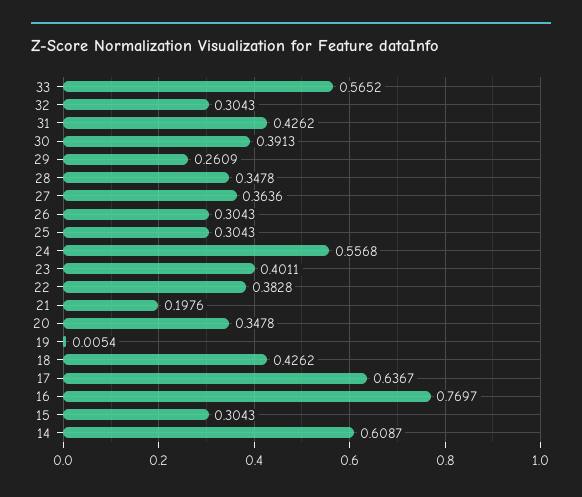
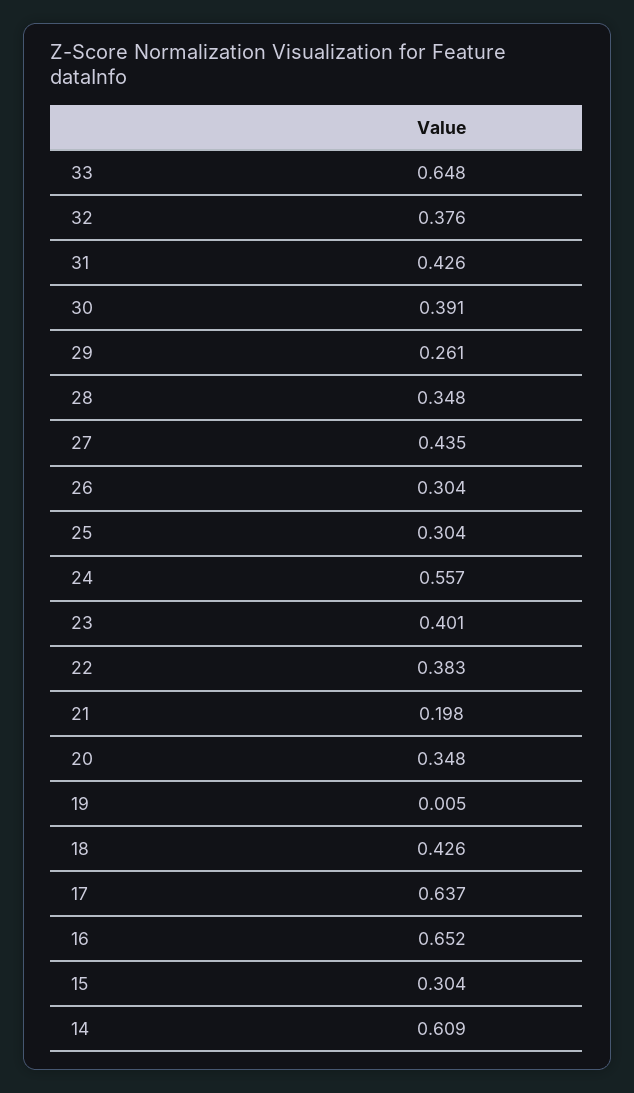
  {
-   "33": 0.5652,
+   "33": 0.648,
-   "32": 0.3043,
+   "32": 0.376,
    "31": 0.4262,
    "30": 0.3913,
    "29": 0.2609,
    "28": 0.3478,
-   "27": 0.3636,
+   "27": 0.435,
    "26": 0.3043,
    "25": 0.3043,
    "24": 0.5568,
    "23": 0.4011,
    "22": 0.3828,
    "21": 0.1976,
    "20": 0.3478,
    "19": 0.0054,
    "18": 0.4262,
    "17": 0.6367,
-   "16": 0.7697,
+   "16": 0.652,
    "15": 0.3043,
    "14": 0.6087
  }

